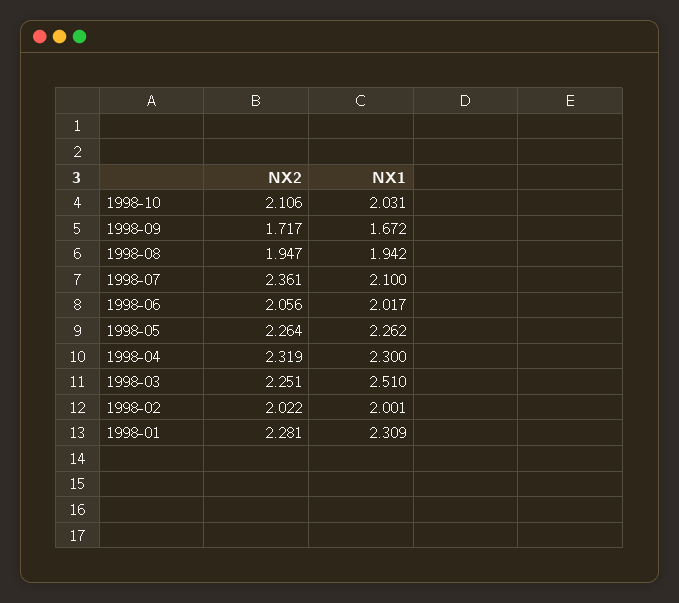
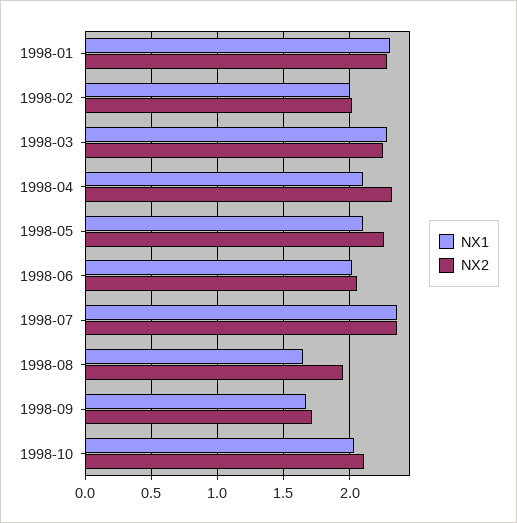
  {
    "NX2": {
      "1998-10": 2.106,
      "1998-09": 1.717,
      "1998-08": 1.947,
      "1998-07": 2.361,
      "1998-06": 2.056,
      "1998-05": 2.264,
      "1998-04": 2.319,
      "1998-03": 2.251,
      "1998-02": 2.022,
      "1998-01": 2.281
    },
    "NX1": {
      "1998-10": 2.031,
      "1998-09": 1.672,
-     "1998-08": 1.942,
+     "1998-08": 1.65,
-     "1998-07": 2.1,
+     "1998-07": 2.35,
      "1998-06": 2.017,
-     "1998-05": 2.262,
+     "1998-05": 2.1,
-     "1998-04": 2.3,
+     "1998-04": 2.1,
-     "1998-03": 2.51,
+     "1998-03": 2.3,
      "1998-02": 2.001,
      "1998-01": 2.309
    }
  }

